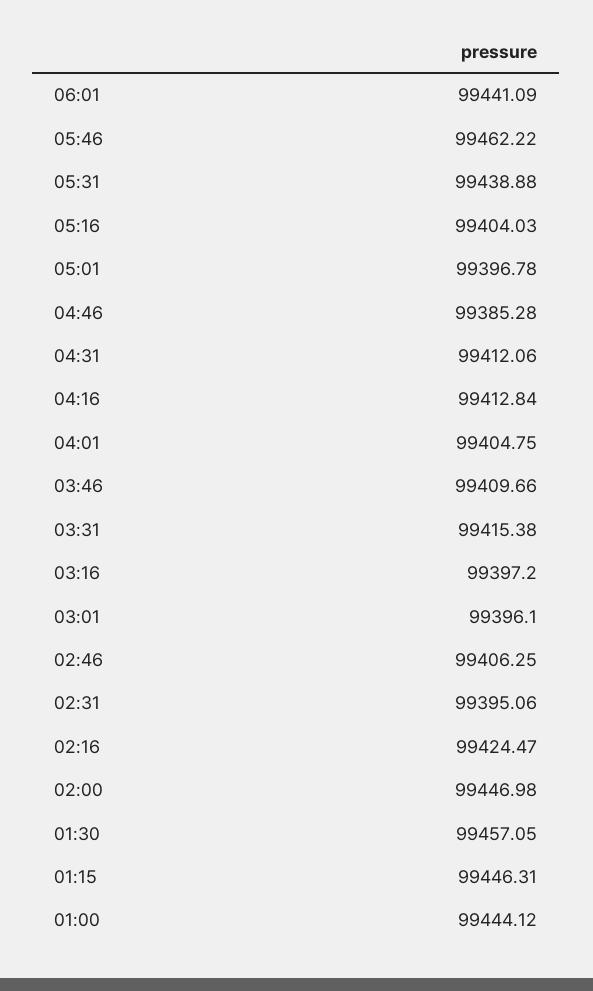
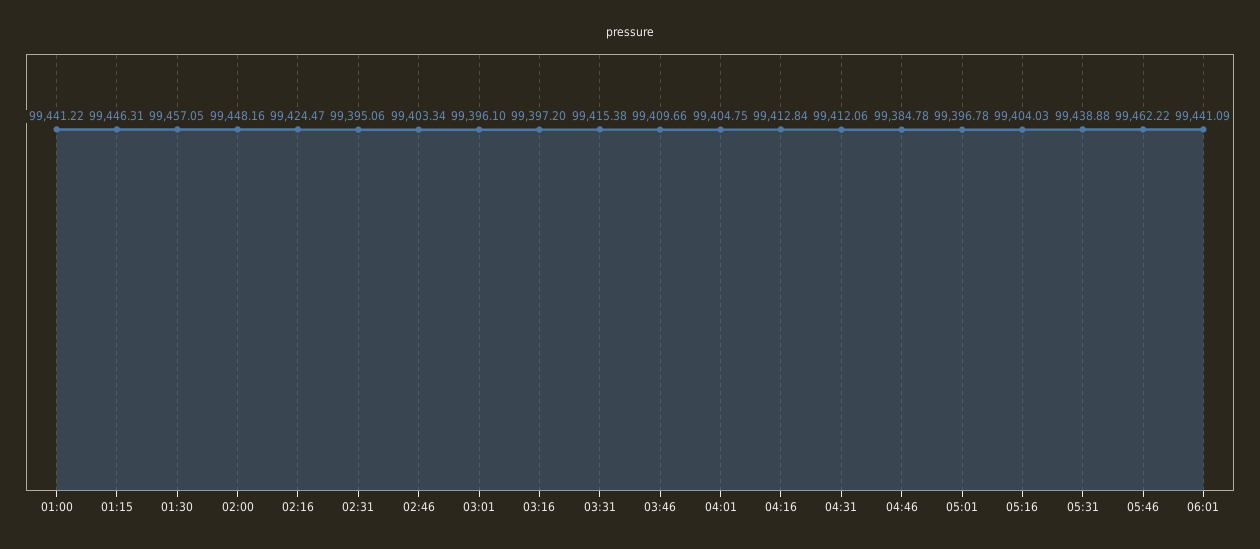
  {
    "06:01": 99441.09,
    "05:46": 99462.22,
    "05:31": 99438.88,
    "05:16": 99404.03,
    "05:01": 99396.78,
-   "04:46": 99385.28,
+   "04:46": 99384.78,
    "04:31": 99412.06,
    "04:16": 99412.84,
    "04:01": 99404.75,
    "03:46": 99409.66,
    "03:31": 99415.38,
    "03:16": 99397.2,
    "03:01": 99396.1,
-   "02:46": 99406.25,
+   "02:46": 99403.34,
    "02:31": 99395.06,
    "02:16": 99424.47,
-   "02:00": 99446.98,
+   "02:00": 99448.16,
    "01:30": 99457.05,
    "01:15": 99446.31,
-   "01:00": 99444.12
+   "01:00": 99441.22
  }

